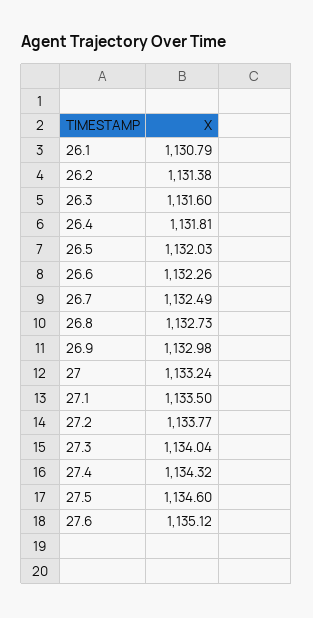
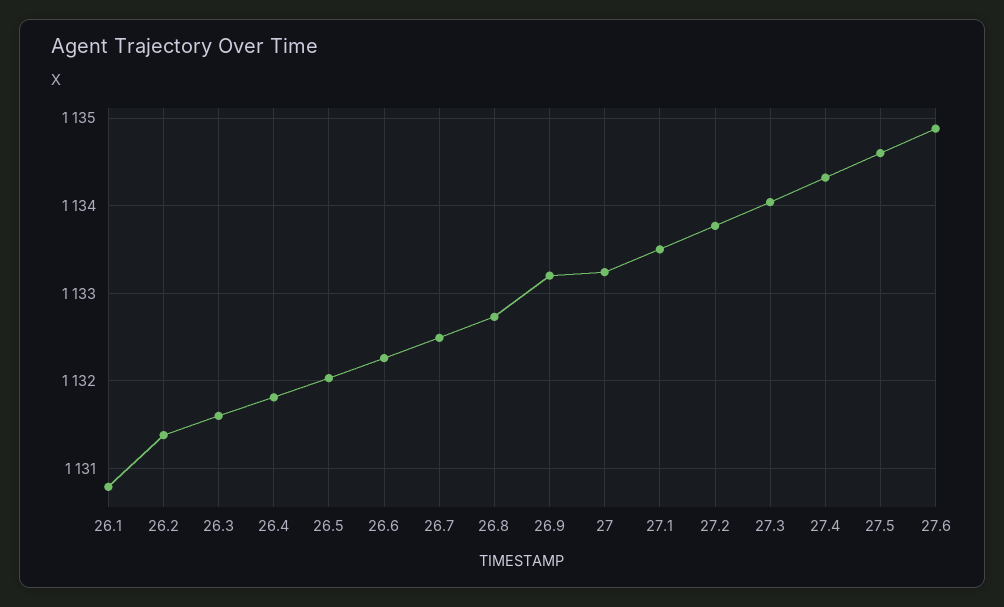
  {
    "26.1": 1130.79,
    "26.2": 1131.38,
    "26.3": 1131.6,
    "26.4": 1131.81,
    "26.5": 1132.03,
    "26.6": 1132.26,
    "26.7": 1132.49,
    "26.8": 1132.73,
-   "26.9": 1132.98,
+   "26.9": 1133.2,
    "27": 1133.24,
    "27.1": 1133.5,
    "27.2": 1133.77,
    "27.3": 1134.04,
    "27.4": 1134.32,
    "27.5": 1134.6,
-   "27.6": 1135.12
+   "27.6": 1134.9
  }

